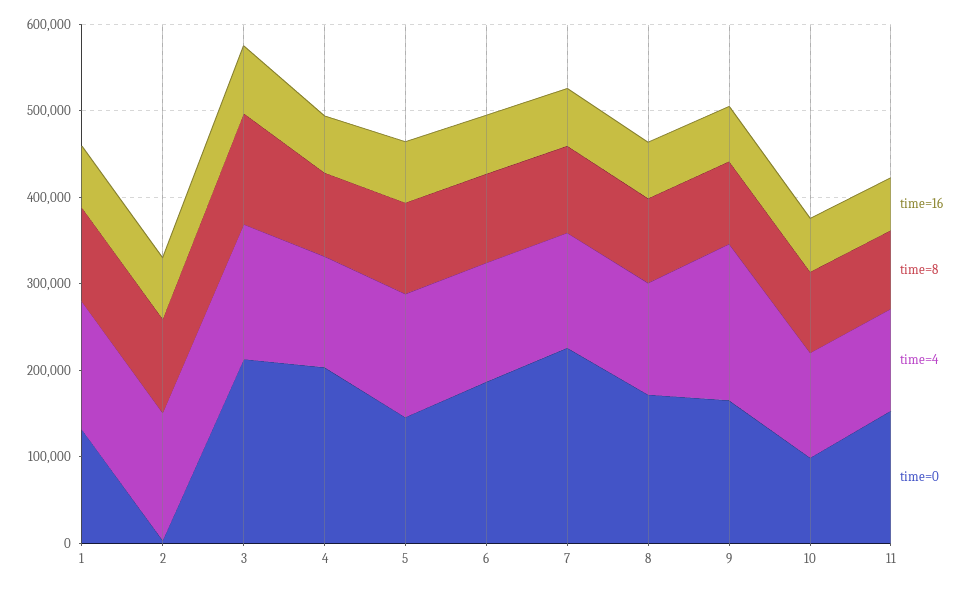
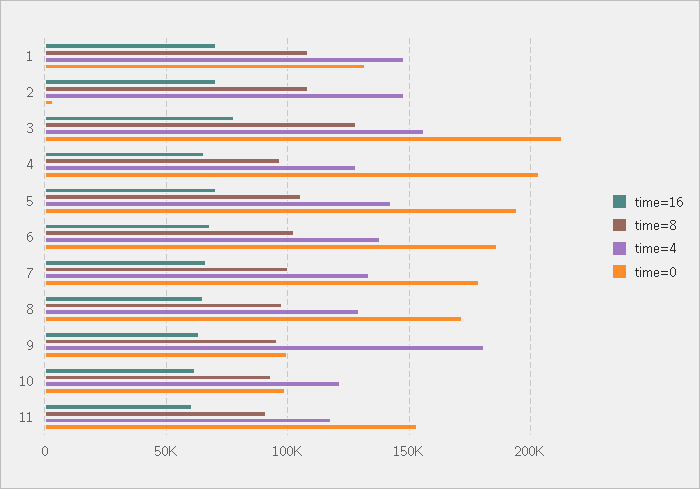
  {
    "time=16": {
      "1": 70000,
      "2": 70000,
      "3": 80000,
      "4": 65000,
      "5": 70000,
      "6": 70000,
      "7": 65000,
      "8": 65000,
      "9": 65000,
      "10": 60000,
      "11": 60000
    },
    "time=8": {
      "1": 110000,
      "2": 110000,
      "3": 130000,
      "4": 95000,
      "5": 105000,
      "6": 105000,
      "7": 100000,
      "8": 100000,
      "9": 95000,
      "10": 95000,
      "11": 90000
    },
    "time=4": {
      "1": 150000,
      "2": 150000,
      "3": 155000,
      "4": 130000,
      "5": 145000,
      "6": 140000,
      "7": 135000,
      "8": 130000,
      "9": 180000,
      "10": 120000,
      "11": 120000
    },
    "time=0": {
      "1": 130000,
      "2": 5000,
      "3": 215000,
      "4": 205000,
-     "5": 140000,
+     "5": 195000,
      "6": 185000,
-     "7": 220000,
+     "7": 180000,
      "8": 170000,
-     "9": 160000,
+     "9": 100000,
      "10": 100000,
      "11": 155000
    }
  }

